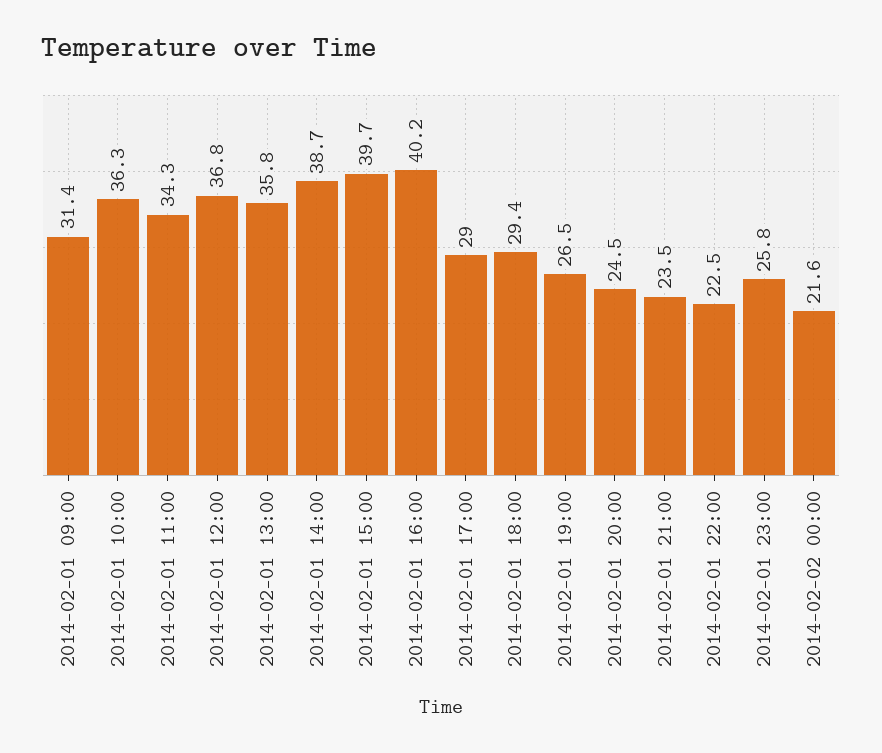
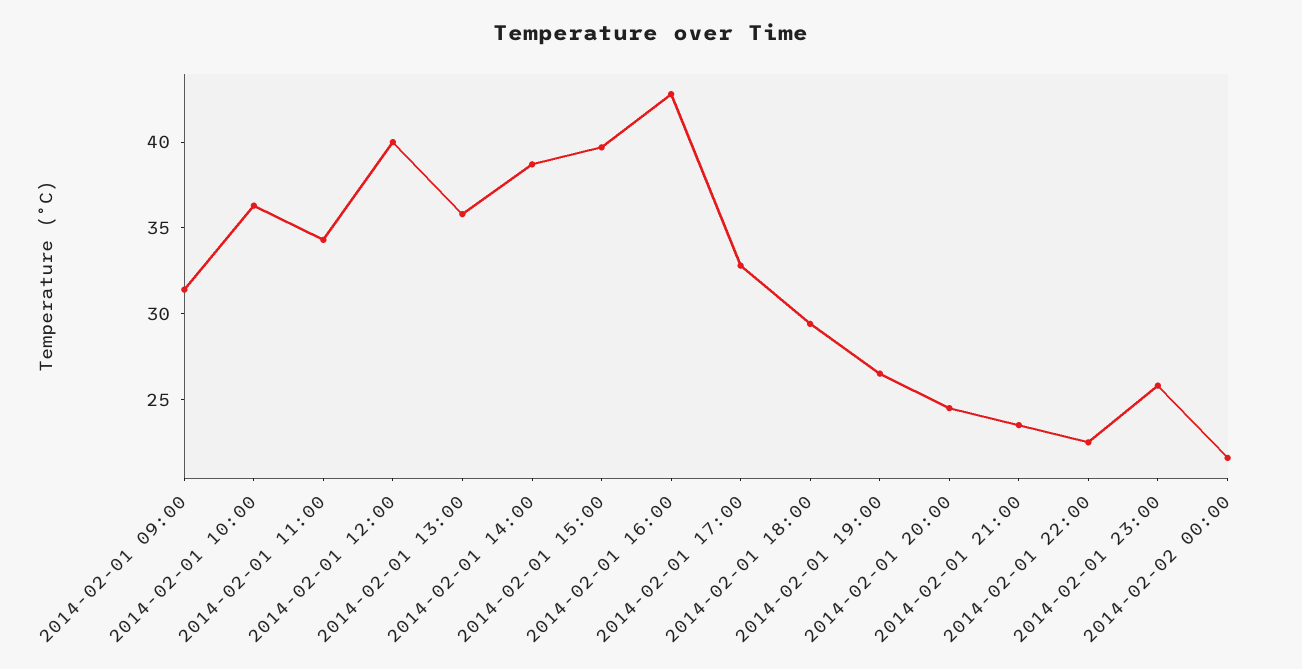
  {
    "2014-02-01 09:00": 31.4,
    "2014-02-01 10:00": 36.3,
    "2014-02-01 11:00": 34.3,
-   "2014-02-01 12:00": 36.8,
+   "2014-02-01 12:00": 40,
    "2014-02-01 13:00": 35.8,
    "2014-02-01 14:00": 38.7,
    "2014-02-01 15:00": 39.7,
-   "2014-02-01 16:00": 40.2,
+   "2014-02-01 16:00": 43,
-   "2014-02-01 17:00": 29,
+   "2014-02-01 17:00": 33,
    "2014-02-01 18:00": 29.4,
    "2014-02-01 19:00": 26.5,
    "2014-02-01 20:00": 24.5,
    "2014-02-01 21:00": 23.5,
    "2014-02-01 22:00": 22.5,
    "2014-02-01 23:00": 25.8,
    "2014-02-02 00:00": 21.6
  }

